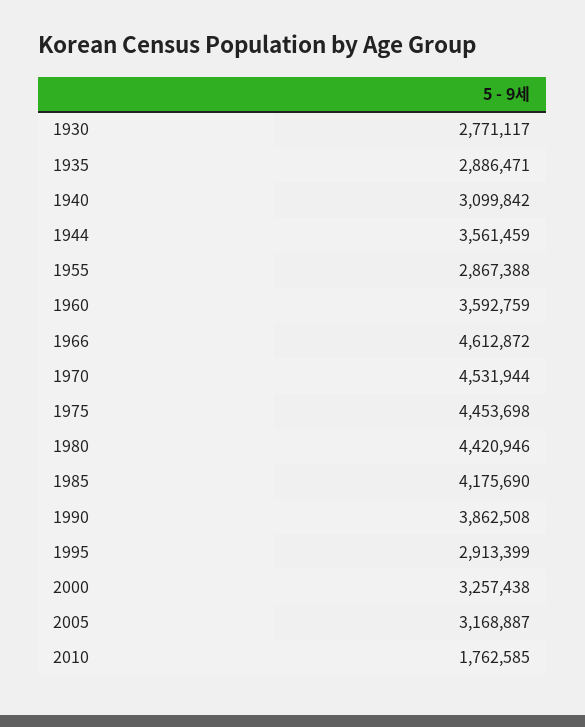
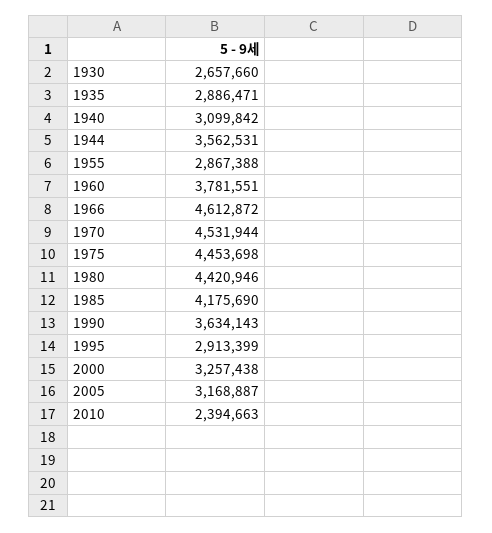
  {
-   "1930": 2771117,
+   "1930": 2657660,
    "1935": 2886471,
    "1940": 3099842,
-   "1944": 3561459,
+   "1944": 3562531,
    "1955": 2867388,
-   "1960": 3592759,
+   "1960": 3781551,
    "1966": 4612872,
    "1970": 4531944,
    "1975": 4453698,
    "1980": 4420946,
    "1985": 4175690,
-   "1990": 3862508,
+   "1990": 3634143,
    "1995": 2913399,
    "2000": 3257438,
    "2005": 3168887,
-   "2010": 1762585
+   "2010": 2394663
  }

